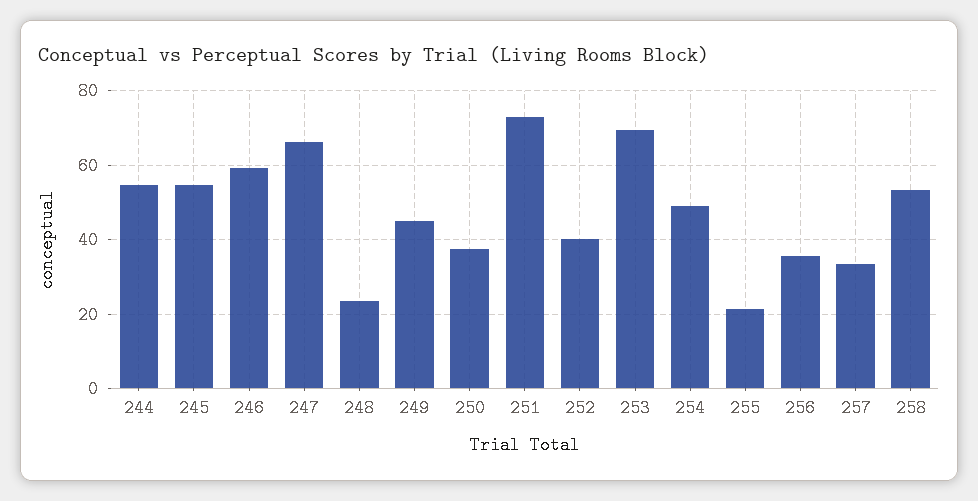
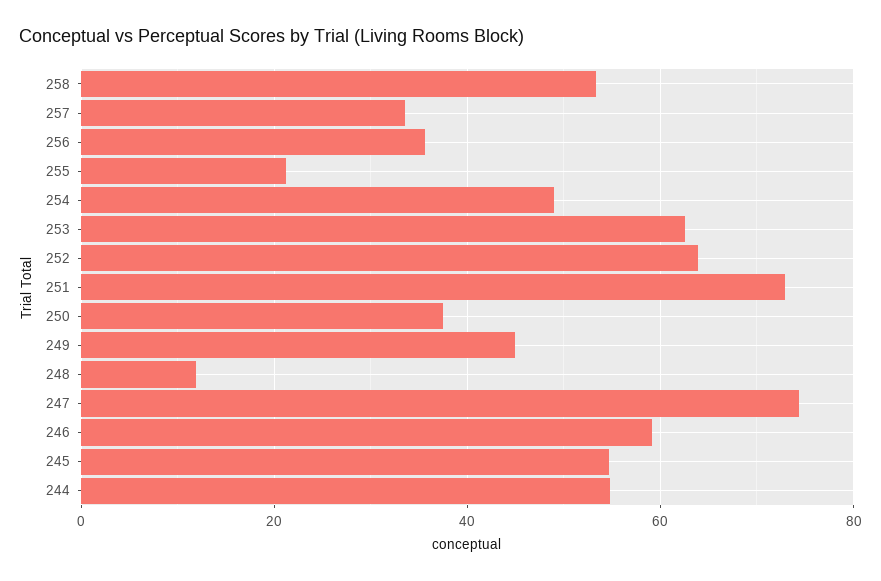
  {
    "244": 54,
    "245": 54,
    "246": 60,
-   "247": 66,
+   "247": 74,
-   "248": 24,
+   "248": 12,
    "249": 44,
    "250": 38,
    "251": 72,
-   "252": 40,
+   "252": 64,
-   "253": 70,
+   "253": 62,
    "254": 50,
    "255": 22,
    "256": 36,
    "257": 34,
    "258": 54
  }

